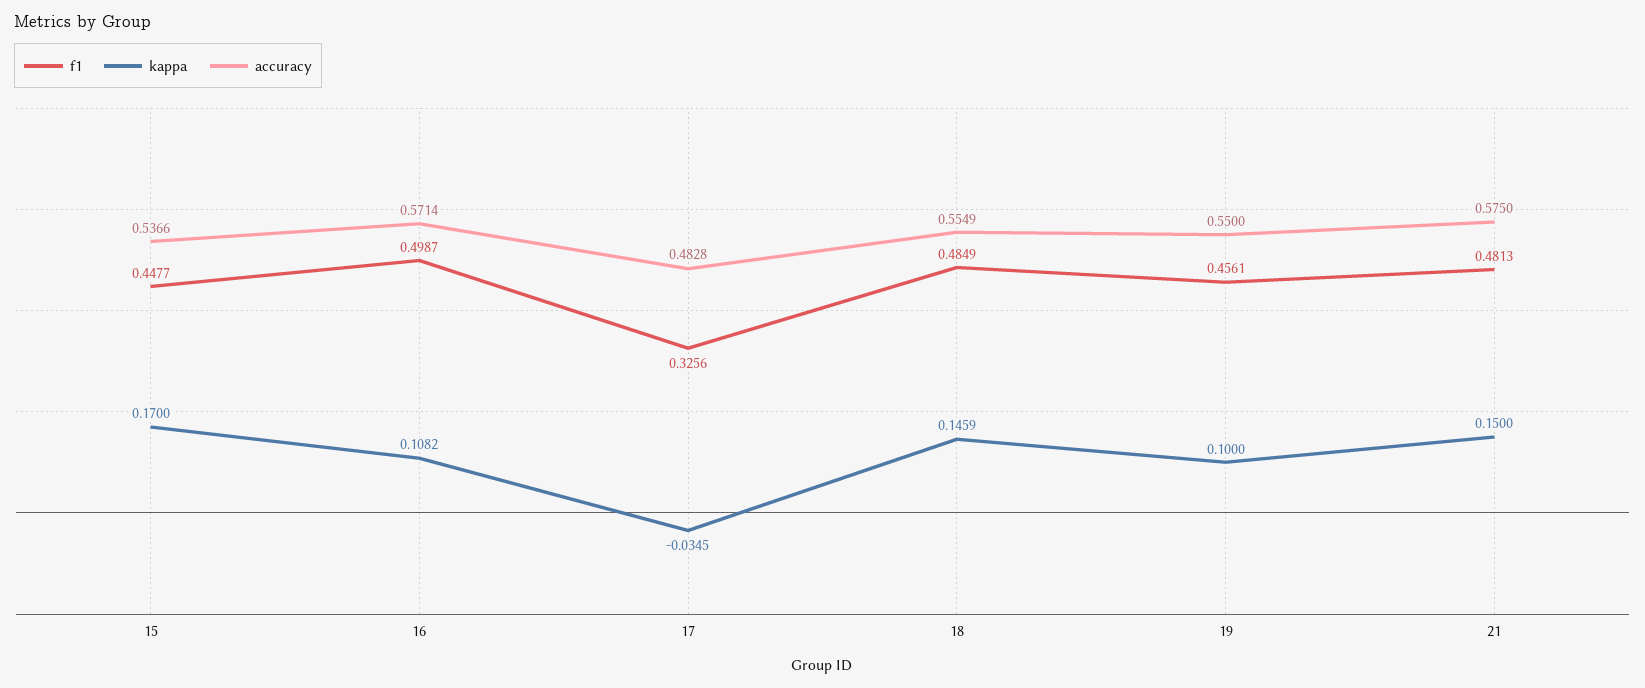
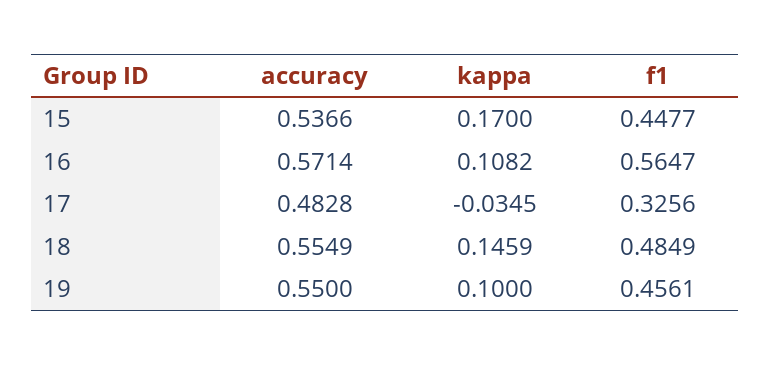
  {
    "f1": {
      "15": 0.4477,
-     "16": 0.4987,
+     "16": 0.5647,
      "17": 0.3256,
      "18": 0.4849,
-     "19": 0.4561,
+     "19": 0.4561
-     "21": 0.4813
    },
    "kappa": {
      "15": 0.17,
      "16": 0.1082,
      "17": -0.0345,
      "18": 0.1459,
-     "19": 0.1,
+     "19": 0.1
-     "21": 0.15
    },
    "accuracy": {
      "15": 0.5366,
      "16": 0.5714,
      "17": 0.4828,
      "18": 0.5549,
-     "19": 0.55,
+     "19": 0.55
-     "21": 0.575
    }
  }

